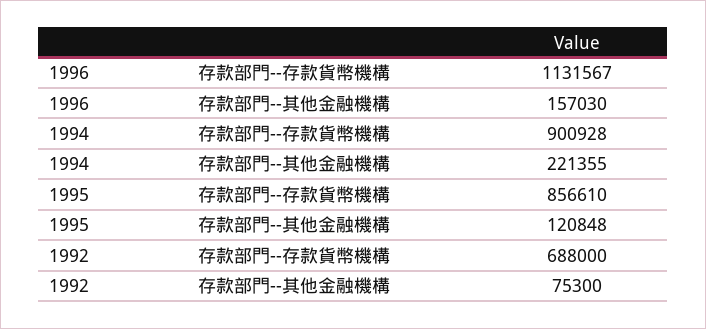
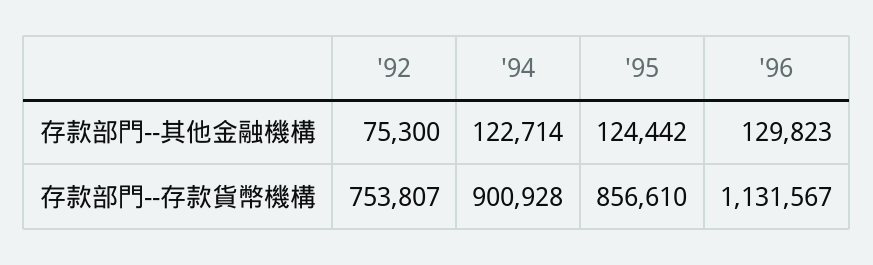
  {
    "1996": {
      "存款部門--存款貨幣機構": 1131567,
-     "存款部門--其他金融機構": 157030
+     "存款部門--其他金融機構": 129823
    },
    "1994": {
      "存款部門--存款貨幣機構": 900928,
-     "存款部門--其他金融機構": 221355
+     "存款部門--其他金融機構": 122714
    },
    "1995": {
      "存款部門--存款貨幣機構": 856610,
-     "存款部門--其他金融機構": 120848
+     "存款部門--其他金融機構": 124442
    },
    "1992": {
-     "存款部門--存款貨幣機構": 688000,
+     "存款部門--存款貨幣機構": 753807,
      "存款部門--其他金融機構": 75300
    }
  }

